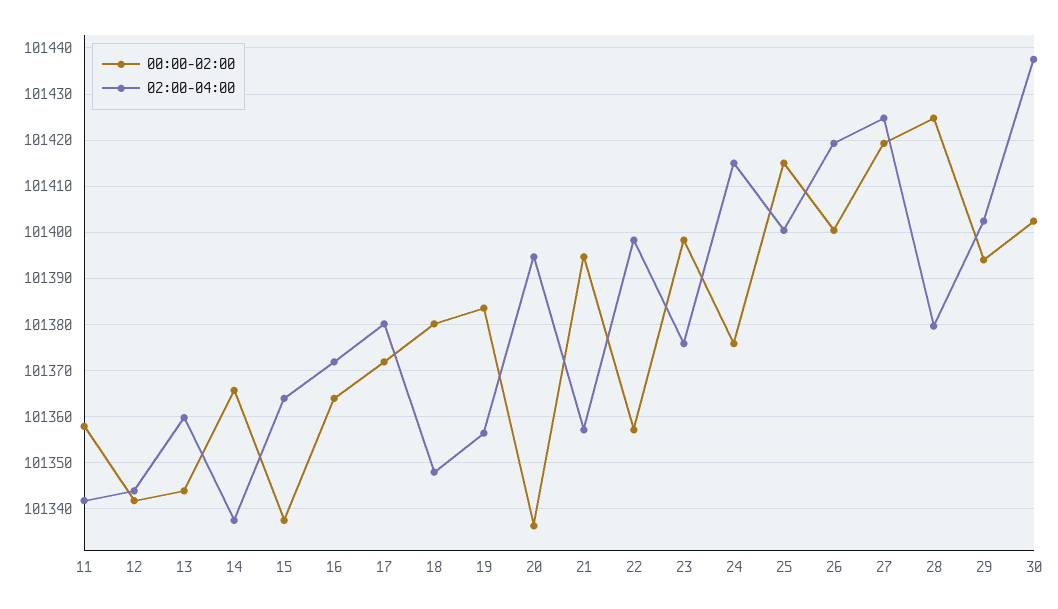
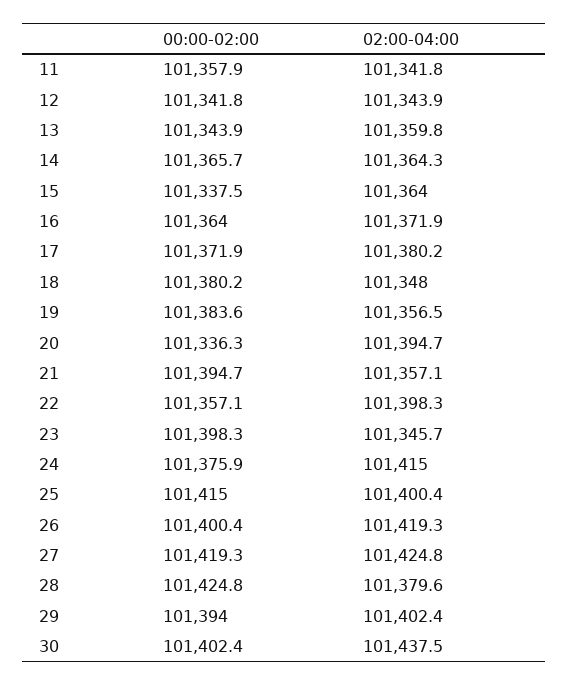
  {
    "00:00-02:00": {
      "11": 101357.9,
      "12": 101341.8,
      "13": 101343.9,
      "14": 101365.7,
      "15": 101337.5,
      "16": 101364,
      "17": 101371.9,
      "18": 101380.2,
      "19": 101383.6,
      "20": 101336.3,
      "21": 101394.7,
      "22": 101357.1,
      "23": 101398.3,
      "24": 101375.9,
      "25": 101415,
      "26": 101400.4,
      "27": 101419.3,
      "28": 101424.8,
      "29": 101394,
      "30": 101402.4
    },
    "02:00-04:00": {
      "11": 101341.8,
      "12": 101343.9,
      "13": 101359.8,
-     "14": 101338,
+     "14": 101364.3,
      "15": 101364,
      "16": 101371.9,
      "17": 101380.2,
      "18": 101348,
      "19": 101356.5,
      "20": 101394.7,
      "21": 101357.1,
      "22": 101398.3,
-     "23": 101376,
+     "23": 101345.7,
      "24": 101415,
      "25": 101400.4,
      "26": 101419.3,
      "27": 101424.8,
      "28": 101379.6,
      "29": 101402.4,
      "30": 101437.5
    }
  }

